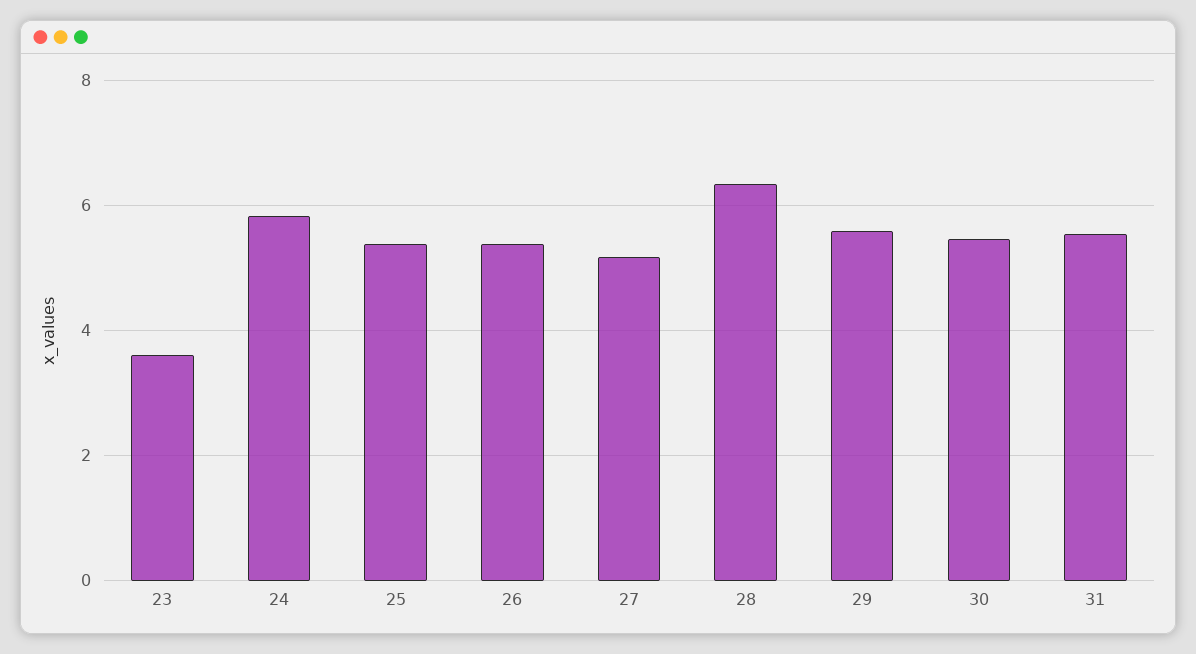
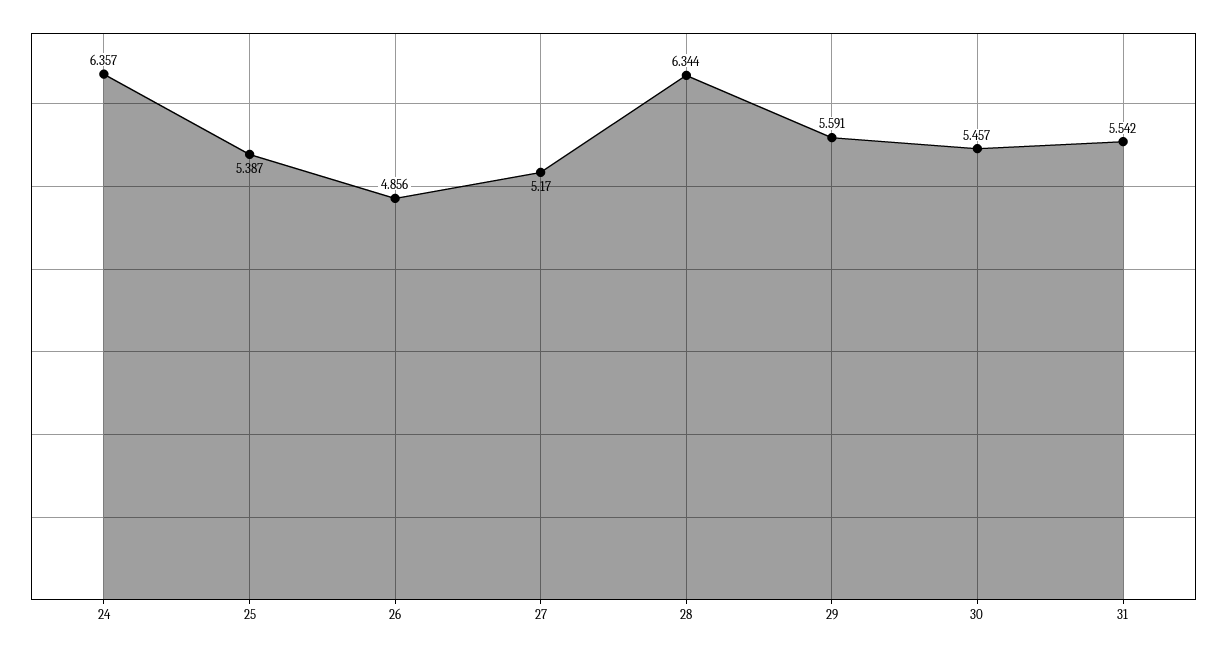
  {
-   "23": 3.6,
-   "24": 5.8,
+   "24": 6.357,
    "25": 5.387,
-   "26": 5.4,
+   "26": 4.856,
    "27": 5.17,
    "28": 6.344,
    "29": 5.591,
    "30": 5.457,
    "31": 5.542
  }

